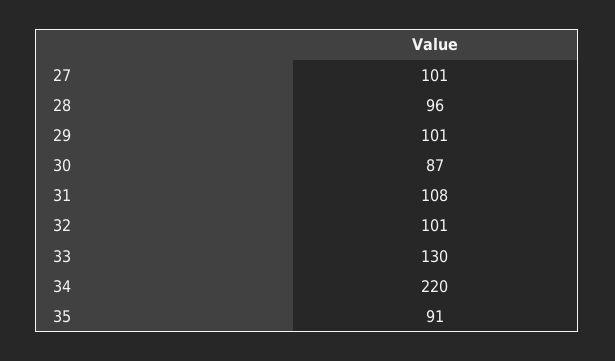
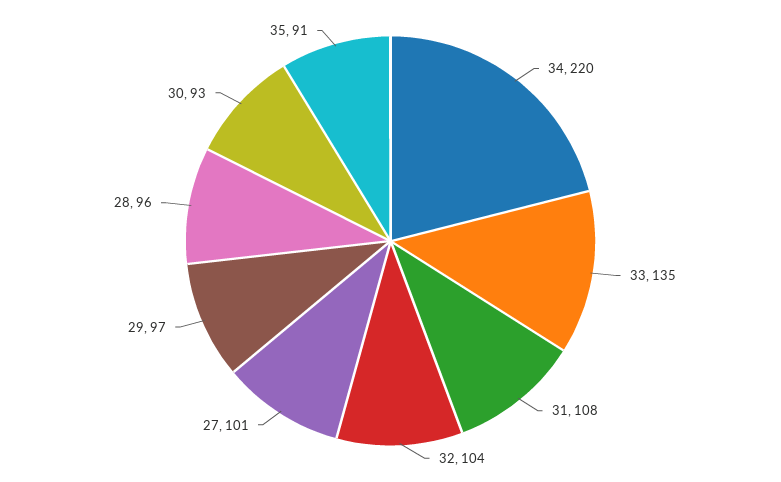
  {
    "27": 101,
    "28": 96,
-   "29": 101,
+   "29": 97,
-   "30": 87,
+   "30": 93,
    "31": 108,
-   "32": 101,
+   "32": 104,
-   "33": 130,
+   "33": 135,
    "34": 220,
    "35": 91
  }

